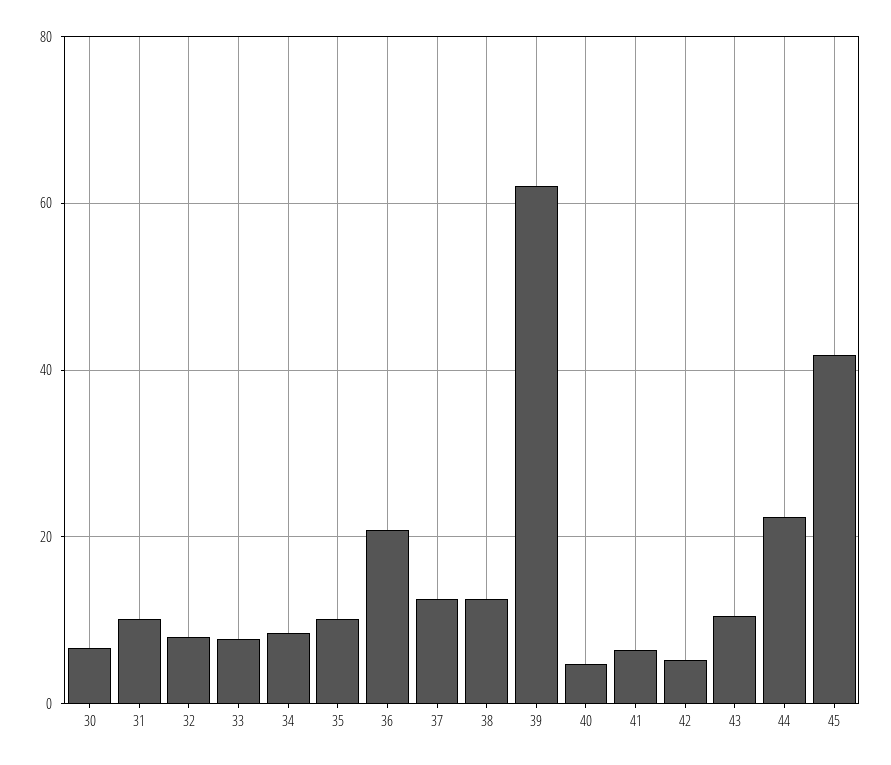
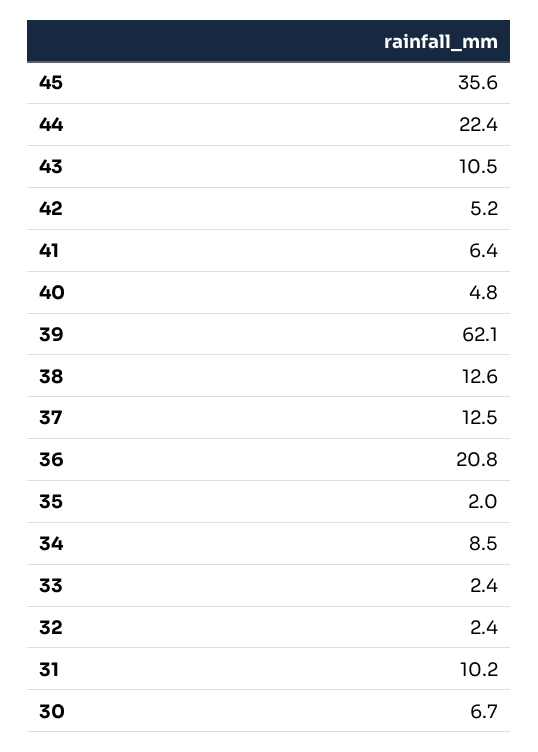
  {
    "30": 6.7,
    "31": 10.2,
-   "32": 8,
+   "32": 2.4,
-   "33": 8,
+   "33": 2.4,
    "34": 8.5,
-   "35": 10,
+   "35": 2,
    "36": 20.8,
    "37": 12.5,
    "38": 12.6,
    "39": 62.1,
    "40": 4.8,
    "41": 6.4,
    "42": 5.2,
    "43": 10.5,
    "44": 22.4,
-   "45": 42
+   "45": 35.6
  }

